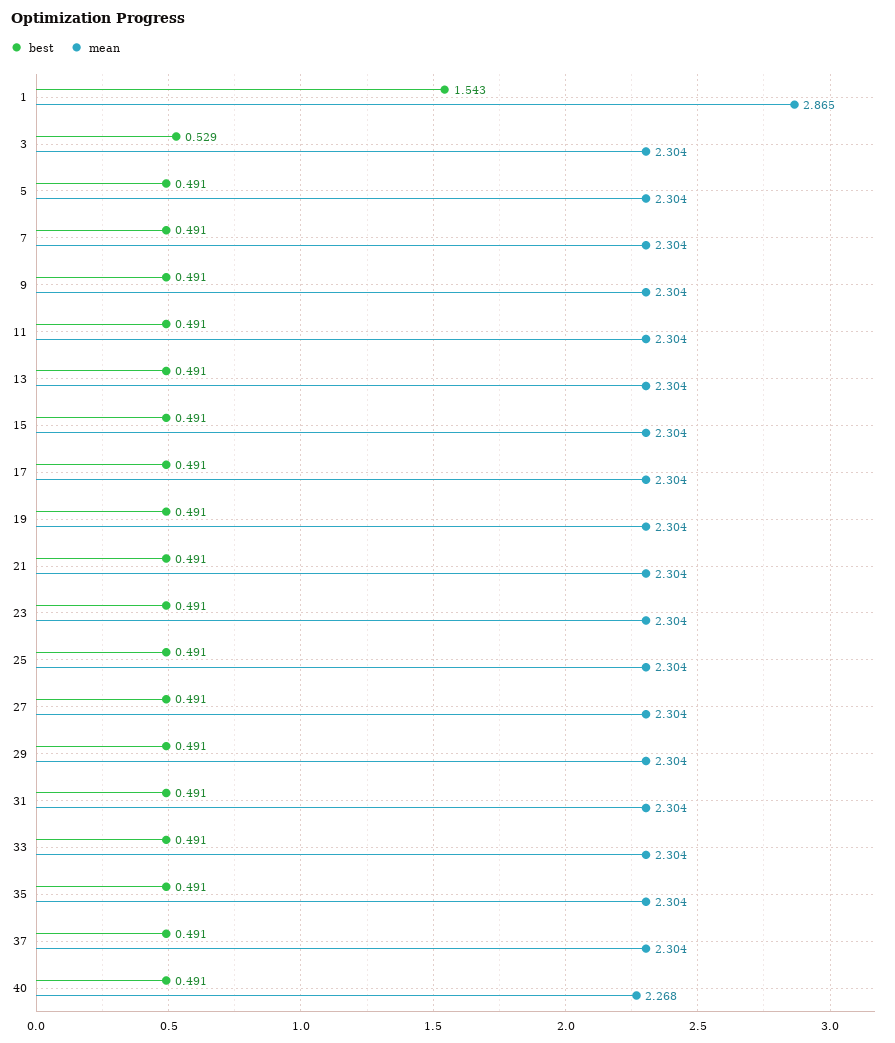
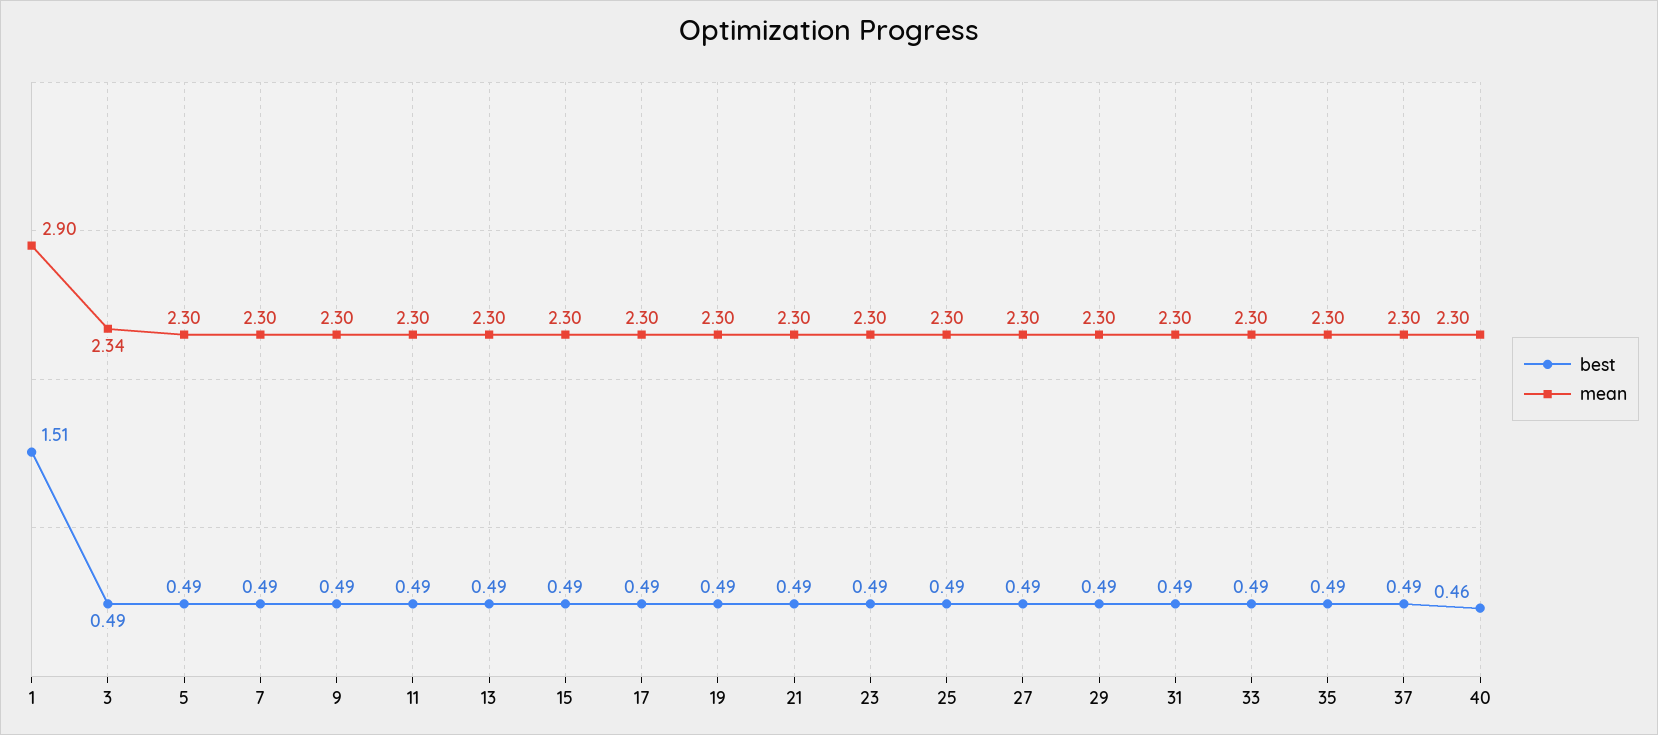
  {
    "best": {
-     "1": 1.543,
+     "1": 1.51,
-     "3": 0.529,
+     "3": 0.49,
      "5": 0.491,
      "7": 0.491,
      "9": 0.491,
      "11": 0.491,
      "13": 0.491,
      "15": 0.491,
      "17": 0.491,
      "19": 0.491,
      "21": 0.491,
      "23": 0.491,
      "25": 0.491,
      "27": 0.491,
      "29": 0.491,
      "31": 0.491,
      "33": 0.491,
      "35": 0.491,
      "37": 0.491,
-     "40": 0.491
+     "40": 0.46
    },
    "mean": {
-     "1": 2.865,
+     "1": 2.9,
-     "3": 2.304,
+     "3": 2.34,
      "5": 2.304,
      "7": 2.304,
      "9": 2.304,
      "11": 2.304,
      "13": 2.304,
      "15": 2.304,
      "17": 2.304,
      "19": 2.304,
      "21": 2.304,
      "23": 2.304,
      "25": 2.304,
      "27": 2.304,
      "29": 2.304,
      "31": 2.304,
      "33": 2.304,
      "35": 2.304,
      "37": 2.304,
-     "40": 2.268
+     "40": 2.3
    }
  }

